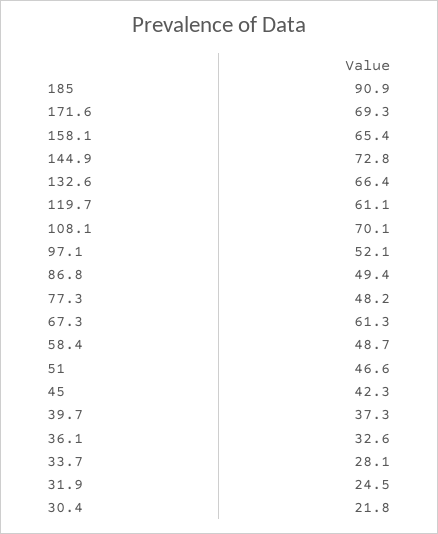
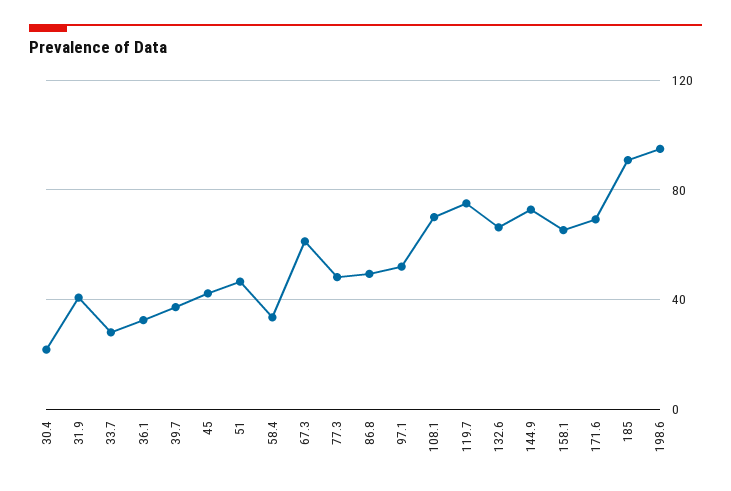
  {
    "185": 90.9,
    "171.6": 69.3,
    "158.1": 65.4,
    "144.9": 72.8,
    "132.6": 66.4,
-   "119.7": 61.1,
+   "119.7": 75,
    "108.1": 70.1,
    "97.1": 52.1,
    "86.8": 49.4,
    "77.3": 48.2,
    "67.3": 61.3,
-   "58.4": 48.7,
+   "58.4": 35,
    "51": 46.6,
    "45": 42.3,
    "39.7": 37.3,
    "36.1": 32.6,
    "33.7": 28.1,
-   "31.9": 24.5,
+   "31.9": 40,
-   "30.4": 21.8
+   "30.4": 21.8,
+   "198.6": 95
  }

